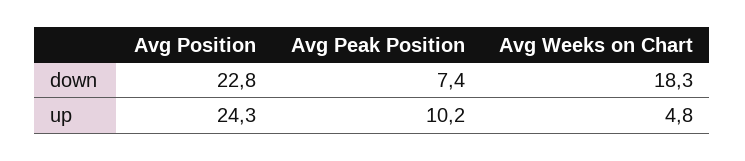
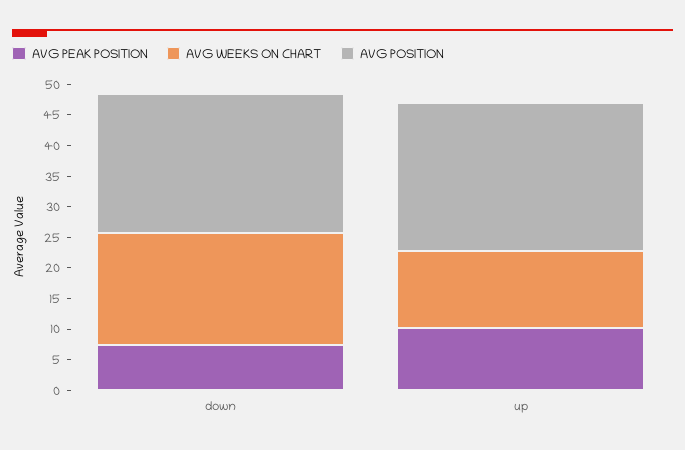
  {
    "Avg Position": {
      "down": 22.8,
      "up": 24.3
    },
    "Avg Peak Position": {
      "down": 7.4,
      "up": 10.2
    },
    "Avg Weeks on Chart": {
      "down": 18.3,
-     "up": 4.8
+     "up": 12.5
    }
  }

